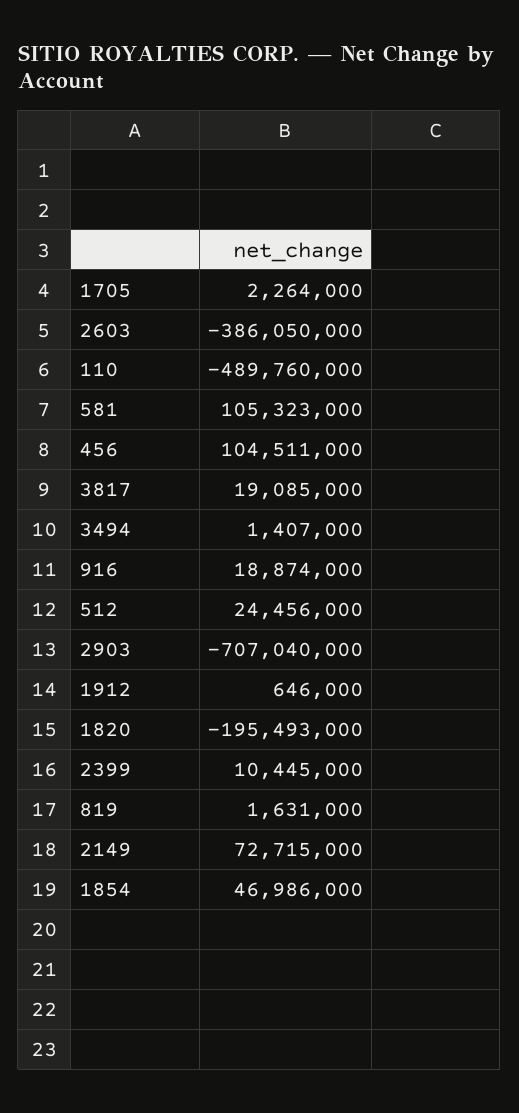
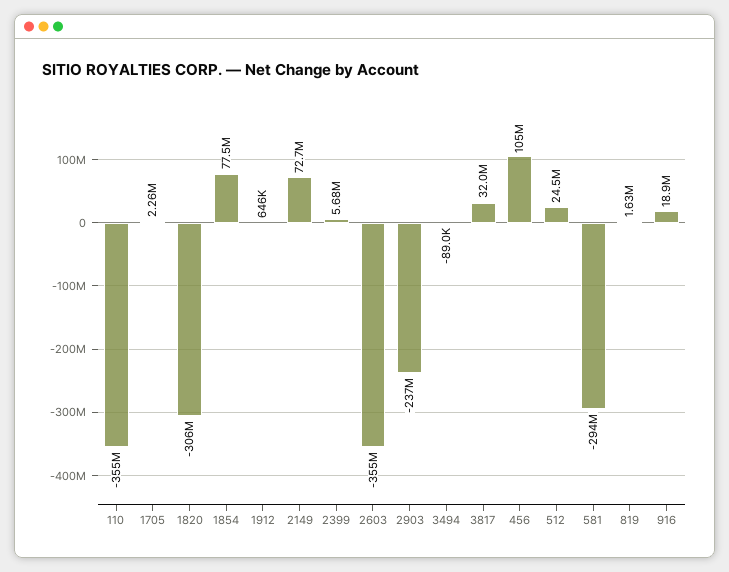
  {
    "1705": 2264000,
-   "2603": -386050000,
+   "2603": -355000000,
-   "110": -489760000,
+   "110": -355000000,
-   "581": 105323000,
+   "581": -294000000,
    "456": 104511000,
-   "3817": 19085000,
+   "3817": 32000000,
-   "3494": 1407000,
+   "3494": -89000,
    "916": 18874000,
    "512": 24456000,
-   "2903": -707040000,
+   "2903": -237000000,
    "1912": 646000,
-   "1820": -195493000,
+   "1820": -306000000,
-   "2399": 10445000,
+   "2399": 5680000,
    "819": 1631000,
    "2149": 72715000,
-   "1854": 46986000
+   "1854": 77500000
  }

